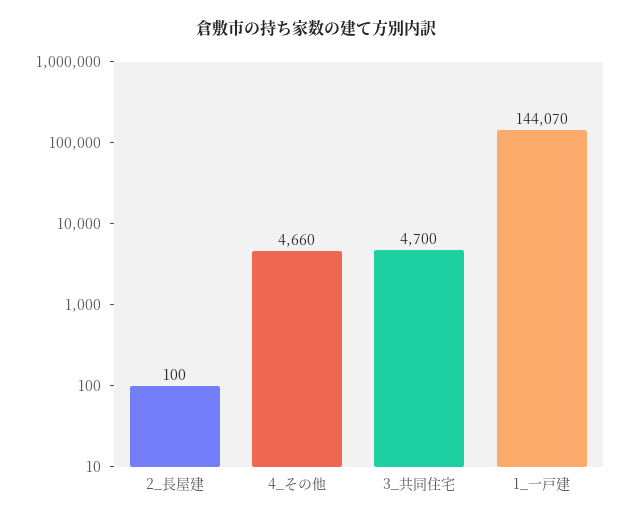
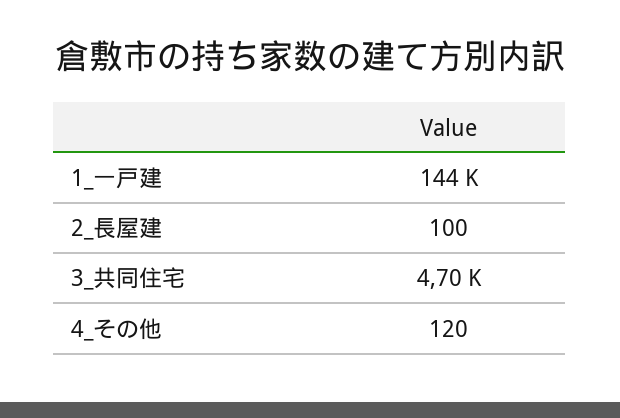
  {
    "2_長屋建": 100,
-   "4_その他": 4660,
+   "4_その他": 120,
    "3_共同住宅": 4700,
    "1_一戸建": 144070
  }

